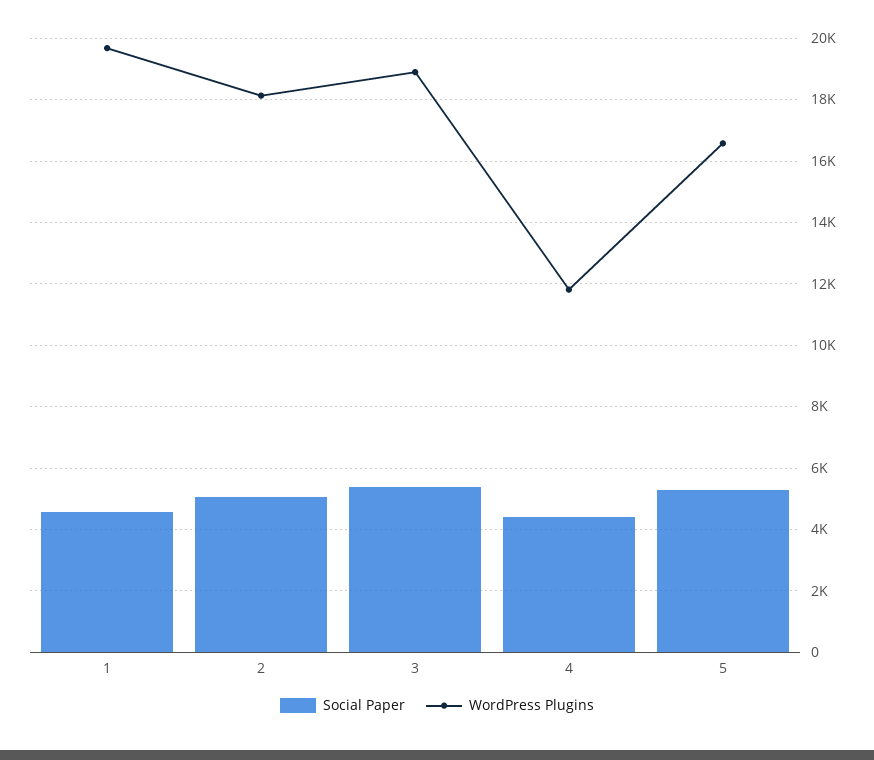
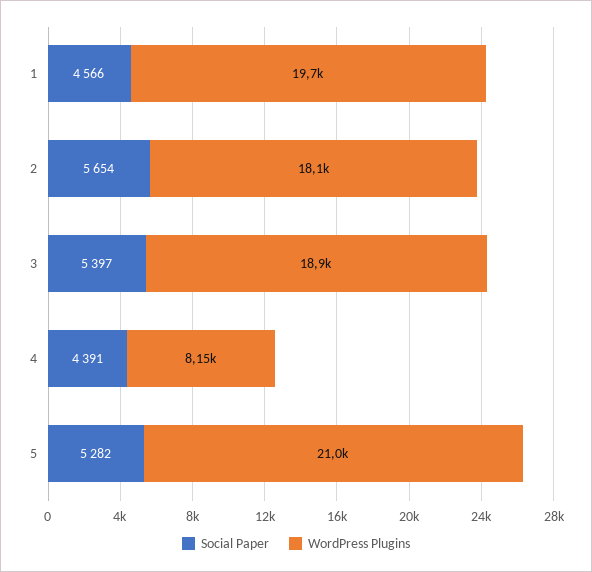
  {
    "Social Paper": {
      "1": 4566,
-     "2": 5000,
+     "2": 5654,
      "3": 5397,
      "4": 4391,
      "5": 5282
    },
    "WordPress Plugins": {
      "1": 19700,
      "2": 18100,
      "3": 18900,
-     "4": 11800,
+     "4": 8150,
-     "5": 16600
+     "5": 21000
    }
  }

